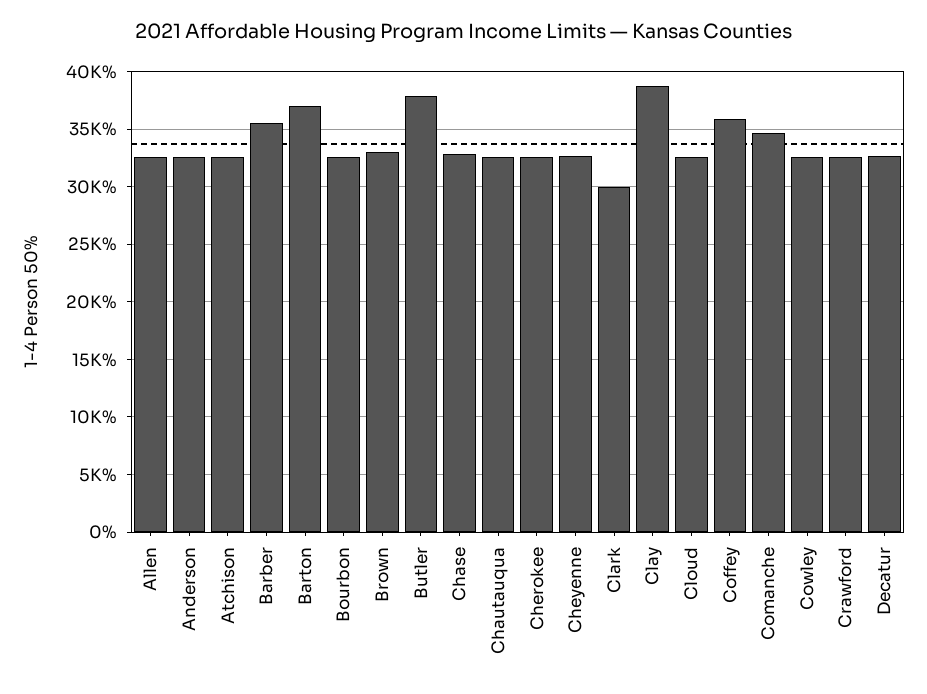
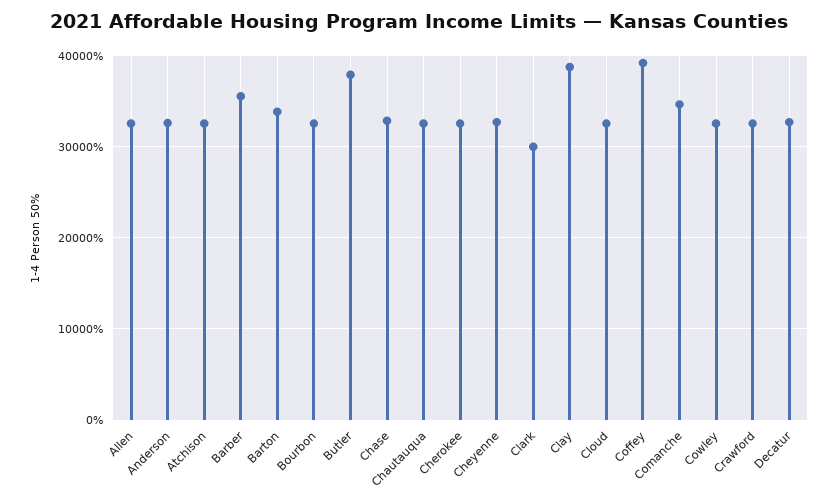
  {
    "Allen": 33000,
    "Anderson": 33000,
    "Atchison": 33000,
    "Barber": 36000,
-   "Barton": 37000,
+   "Barton": 34000,
    "Bourbon": 33000,
-   "Brown": 33000,
    "Butler": 38000,
    "Chase": 33000,
    "Chautauqua": 33000,
    "Cherokee": 33000,
    "Cheyenne": 33000,
    "Clark": 30000,
    "Clay": 39000,
    "Cloud": 33000,
-   "Coffey": 36000,
+   "Coffey": 39000,
    "Comanche": 35000,
    "Cowley": 33000,
    "Crawford": 33000,
    "Decatur": 33000
  }

